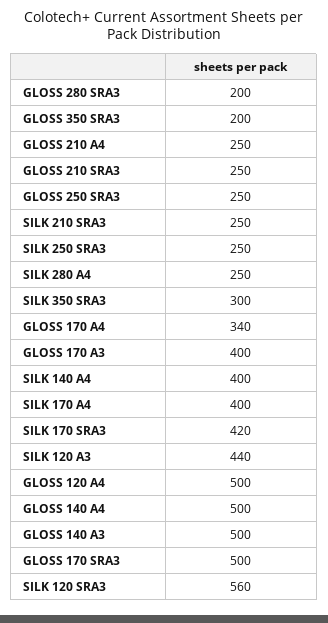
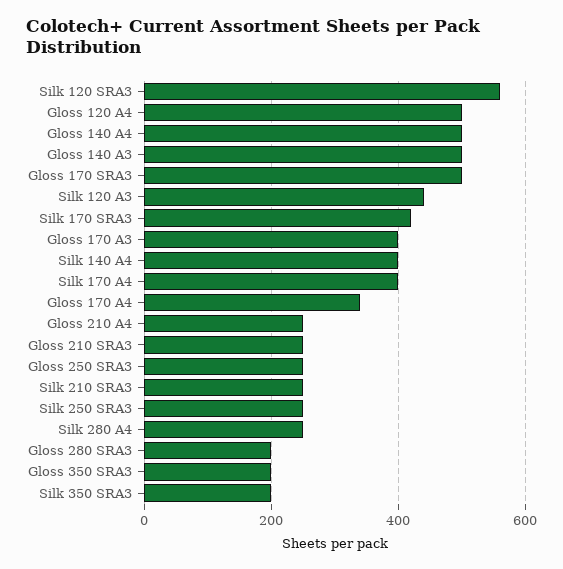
  {
    "GLOSS 280 SRA3": 200,
    "GLOSS 350 SRA3": 200,
    "GLOSS 210 A4": 250,
    "GLOSS 210 SRA3": 250,
    "GLOSS 250 SRA3": 250,
    "SILK 210 SRA3": 250,
    "SILK 250 SRA3": 250,
    "SILK 280 A4": 250,
-   "SILK 350 SRA3": 300,
+   "SILK 350 SRA3": 200,
    "GLOSS 170 A4": 340,
    "GLOSS 170 A3": 400,
    "SILK 140 A4": 400,
    "SILK 170 A4": 400,
    "SILK 170 SRA3": 420,
    "SILK 120 A3": 440,
    "GLOSS 120 A4": 500,
    "GLOSS 140 A4": 500,
    "GLOSS 140 A3": 500,
    "GLOSS 170 SRA3": 500,
    "SILK 120 SRA3": 560
  }

